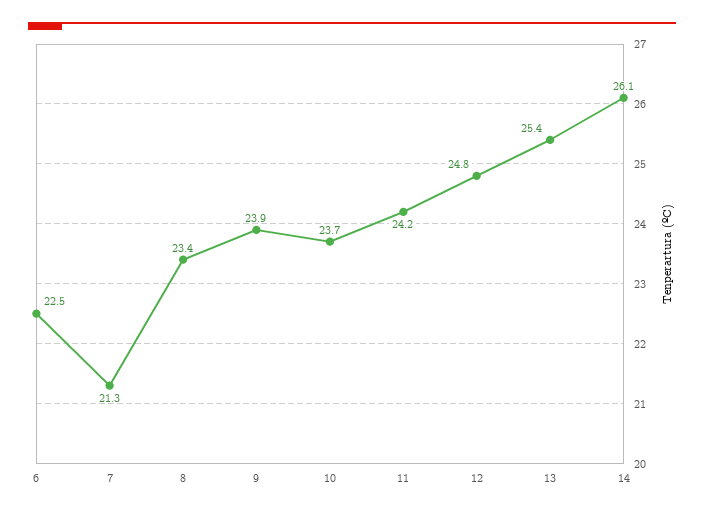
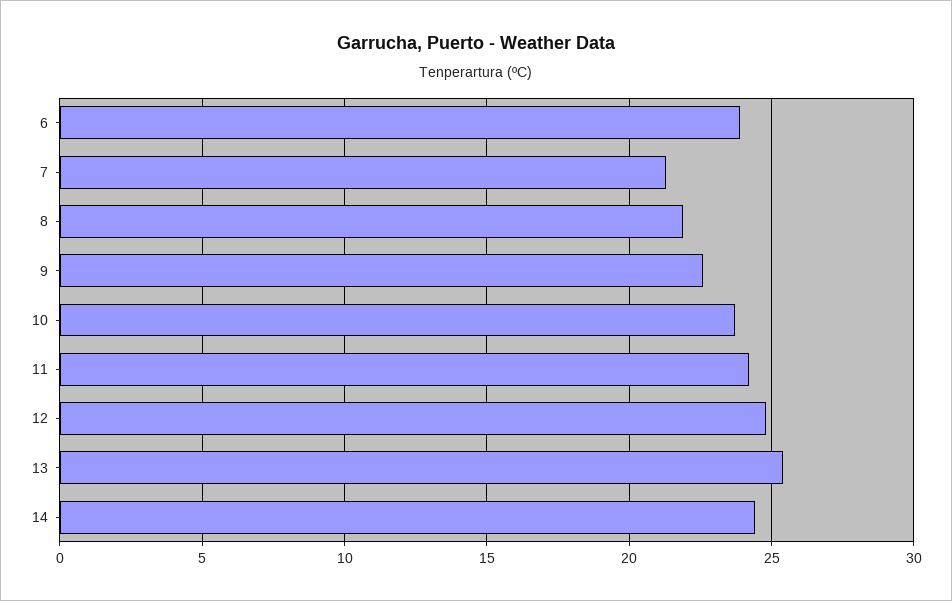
  {
-   "6": 22.5,
+   "6": 24,
    "7": 21.3,
-   "8": 23.4,
+   "8": 22,
-   "9": 23.9,
+   "9": 22.5,
    "10": 23.7,
    "11": 24.2,
    "12": 24.8,
    "13": 25.4,
-   "14": 26.1
+   "14": 24.5
  }

